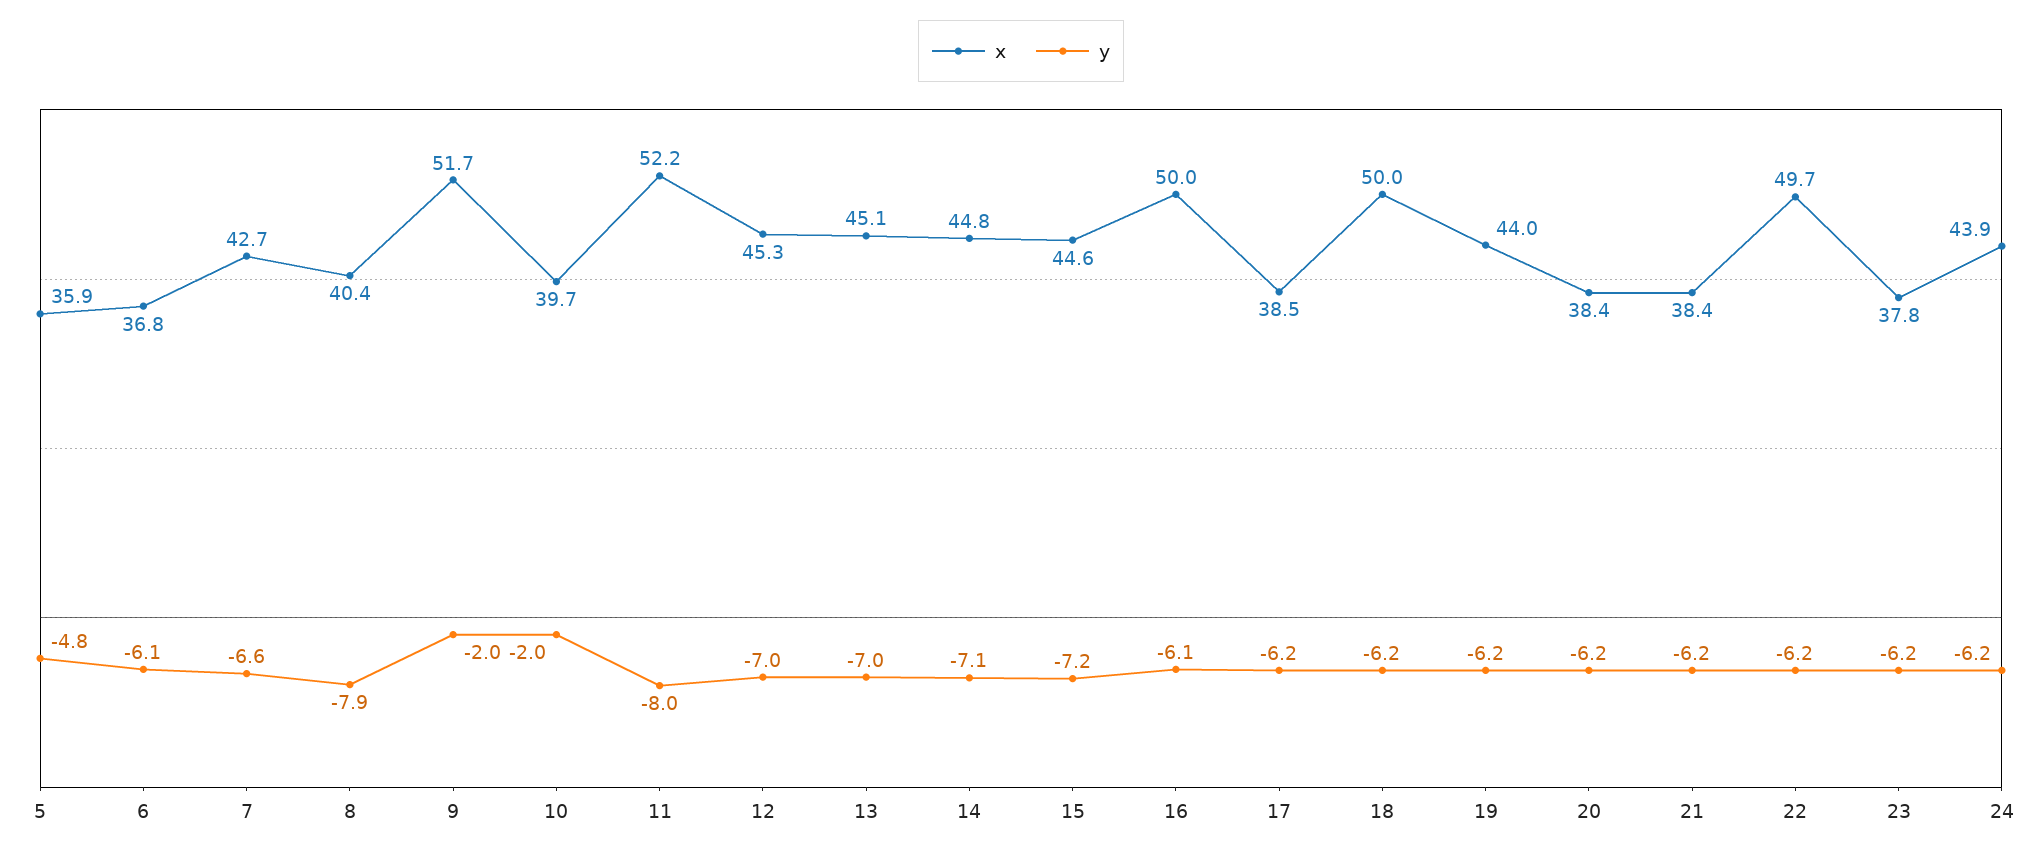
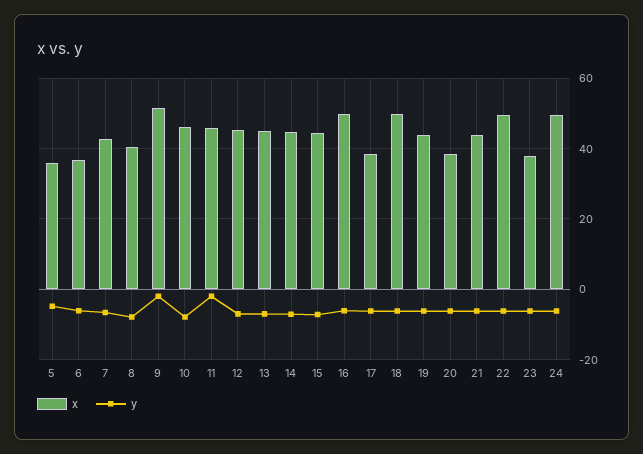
  {
    "x": {
      "5": 35.9,
      "6": 36.8,
      "7": 42.7,
      "8": 40.4,
      "9": 51.7,
-     "10": 39.7,
+     "10": 46,
-     "11": 52.2,
+     "11": 46,
      "12": 45.3,
      "13": 45.1,
      "14": 44.8,
      "15": 44.6,
      "16": 50,
      "17": 38.5,
      "18": 50,
      "19": 44,
      "20": 38.4,
-     "21": 38.4,
+     "21": 44,
      "22": 49.7,
      "23": 37.8,
-     "24": 43.9
+     "24": 50
    },
    "y": {
      "5": -4.8,
      "6": -6.1,
      "7": -6.6,
      "8": -7.9,
      "9": -2,
-     "10": -2,
+     "10": -8,
-     "11": -8,
+     "11": -2,
      "12": -7,
      "13": -7,
      "14": -7.1,
      "15": -7.2,
      "16": -6.1,
      "17": -6.2,
      "18": -6.2,
      "19": -6.2,
      "20": -6.2,
      "21": -6.2,
      "22": -6.2,
      "23": -6.2,
      "24": -6.2
    }
  }

